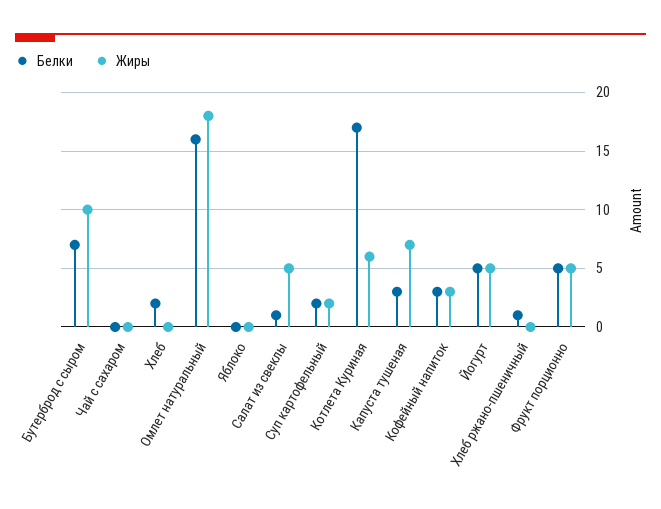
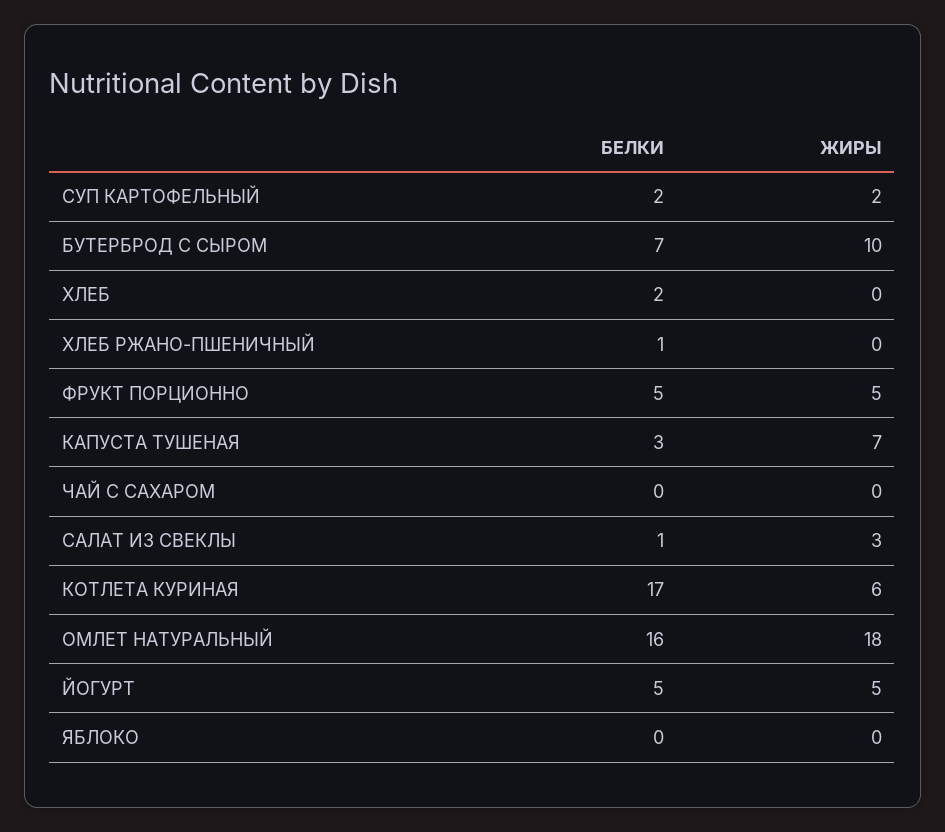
  {
    "Белки": {
      "Бутерброд с сыром": 7,
      "Чай с сахаром": 0,
      "Хлеб": 2,
      "Омлет натуральный": 16,
      "Яблоко": 0,
      "Салат из свеклы": 1,
      "Суп картофельный": 2,
      "Котлета Куриная": 17,
      "Капуста тушеная": 3,
-     "Кофейный напиток": 3,
      "Йогурт": 5,
      "Хлеб ржано-пшеничный": 1,
      "Фрукт порционно": 5
    },
    "Жиры": {
      "Бутерброд с сыром": 10,
      "Чай с сахаром": 0,
      "Хлеб": 0,
      "Омлет натуральный": 18,
      "Яблоко": 0,
-     "Салат из свеклы": 5,
+     "Салат из свеклы": 3,
      "Суп картофельный": 2,
      "Котлета Куриная": 6,
      "Капуста тушеная": 7,
-     "Кофейный напиток": 3,
      "Йогурт": 5,
      "Хлеб ржано-пшеничный": 0,
      "Фрукт порционно": 5
    }
  }

